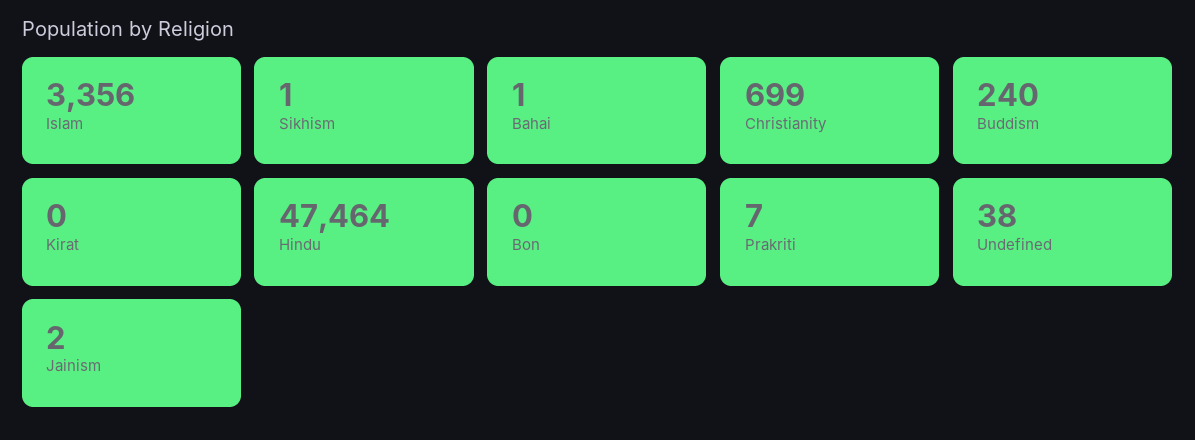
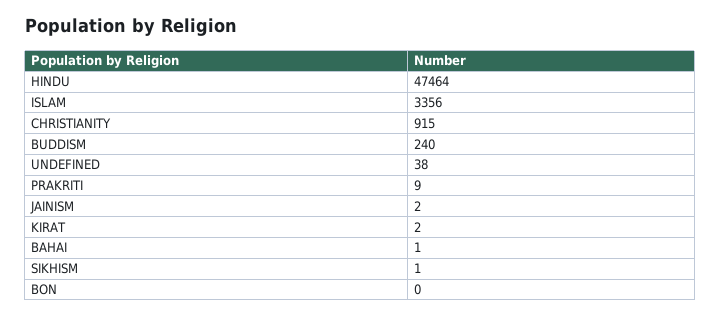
  {
    "Islam": 3356,
    "Sikhism": 1,
    "Bahai": 1,
-   "Christianity": 699,
+   "Christianity": 915,
    "Buddism": 240,
-   "Kirat": 0,
+   "Kirat": 2,
    "Hindu": 47464,
    "Bon": 0,
-   "Prakriti": 7,
+   "Prakriti": 9,
    "Undefined": 38,
    "Jainism": 2
  }

